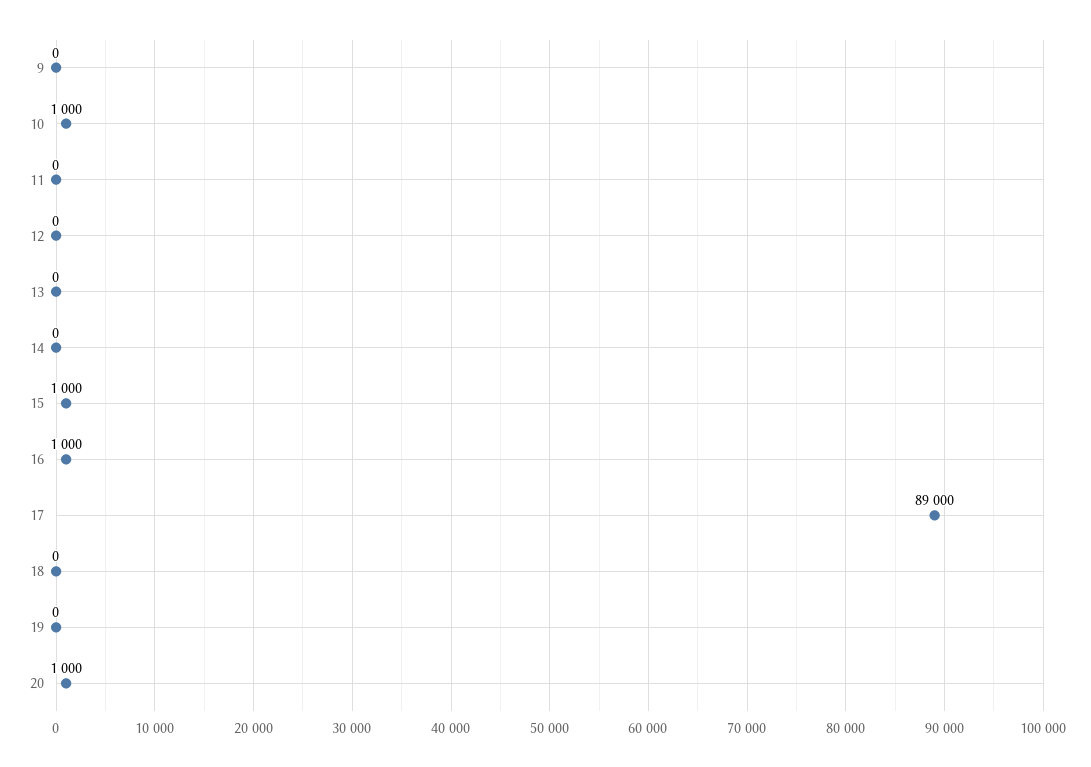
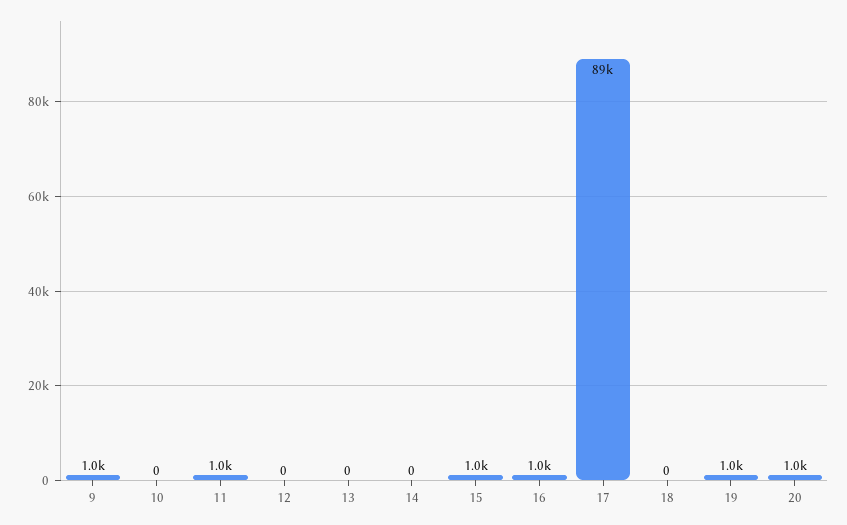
  {
-   "9": 0,
+   "9": 1000,
-   "10": 1000,
+   "10": 0,
-   "11": 0,
+   "11": 1000,
    "12": 0,
    "13": 0,
    "14": 0,
    "15": 1000,
    "16": 1000,
    "17": 89000,
    "18": 0,
-   "19": 0,
+   "19": 1000,
    "20": 1000
  }

